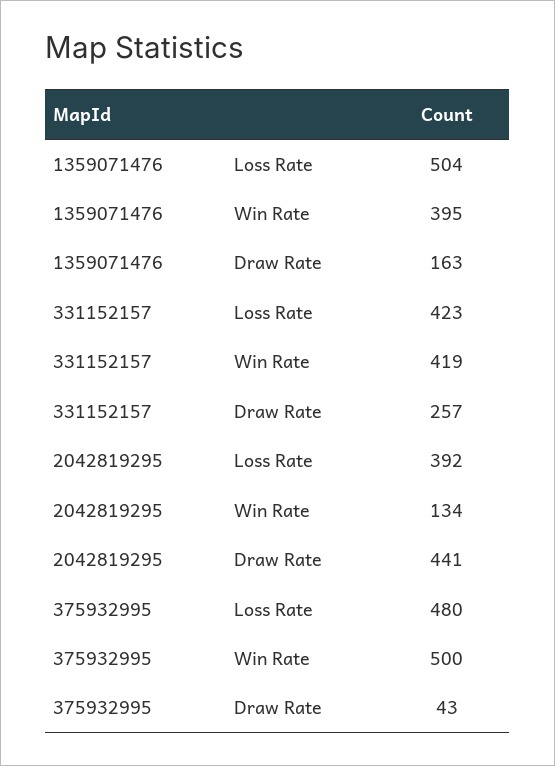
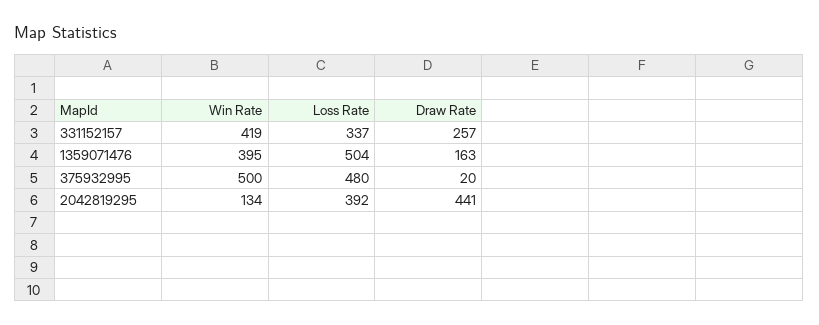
  {
    "1359071476": {
      "Loss Rate": 504,
      "Win Rate": 395,
      "Draw Rate": 163
    },
    "331152157": {
-     "Loss Rate": 423,
+     "Loss Rate": 337,
      "Win Rate": 419,
      "Draw Rate": 257
    },
    "2042819295": {
      "Loss Rate": 392,
      "Win Rate": 134,
      "Draw Rate": 441
    },
    "375932995": {
      "Loss Rate": 480,
      "Win Rate": 500,
-     "Draw Rate": 43
+     "Draw Rate": 20
    }
  }

